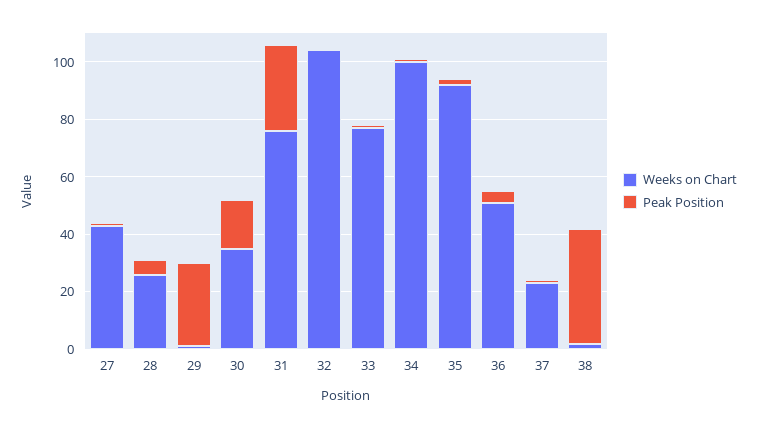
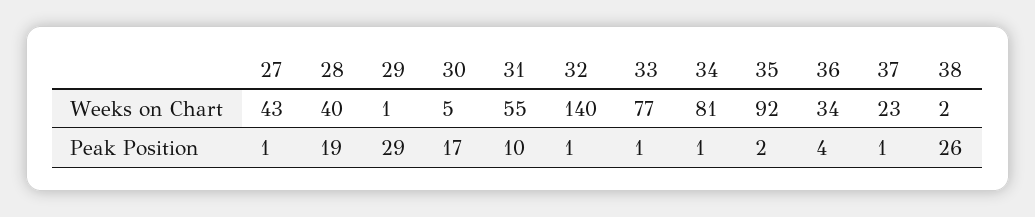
  {
    "Weeks on Chart": {
      "27": 43,
-     "28": 25,
+     "28": 40,
      "29": 1,
-     "30": 35,
+     "30": 5,
-     "31": 75,
+     "31": 55,
-     "32": 105,
+     "32": 140,
      "33": 77,
-     "34": 100,
+     "34": 81,
      "35": 92,
-     "36": 50,
+     "36": 34,
      "37": 23,
      "38": 2
    },
    "Peak Position": {
      "27": 1,
-     "28": 5,
+     "28": 19,
      "29": 29,
      "30": 17,
-     "31": 30,
+     "31": 10,
      "32": 1,
      "33": 1,
      "34": 1,
      "35": 2,
      "36": 4,
      "37": 1,
-     "38": 40
+     "38": 26
    }
  }

